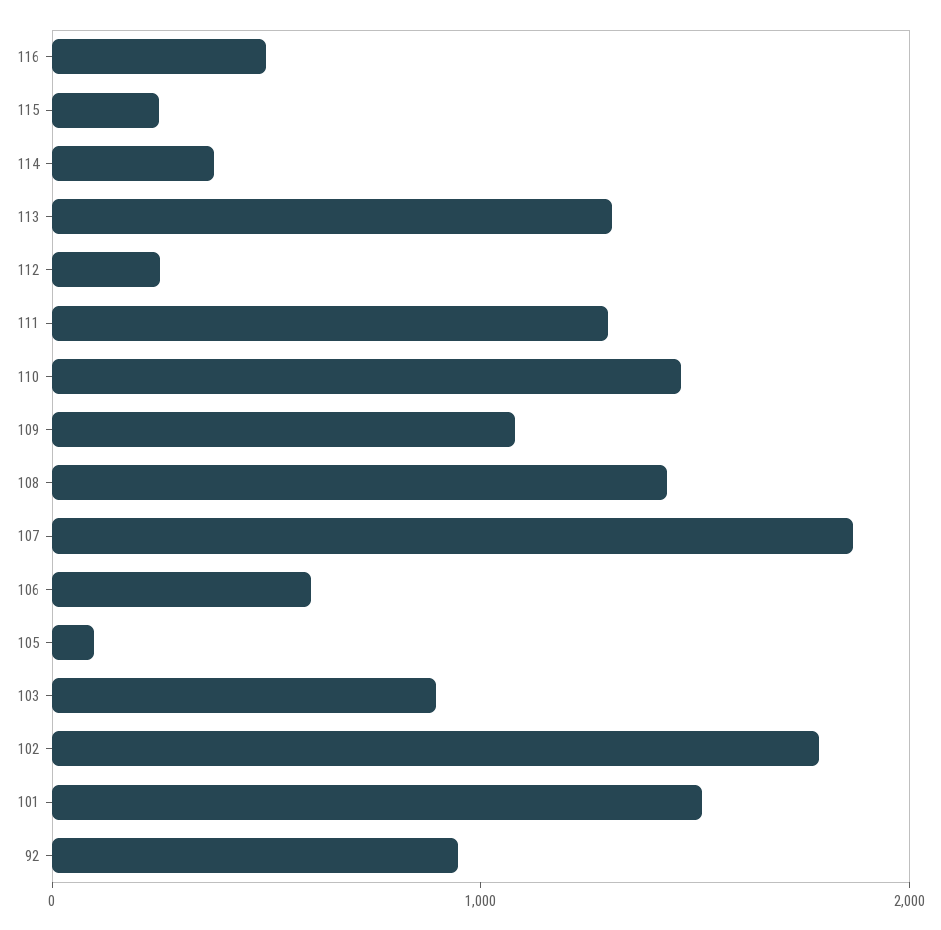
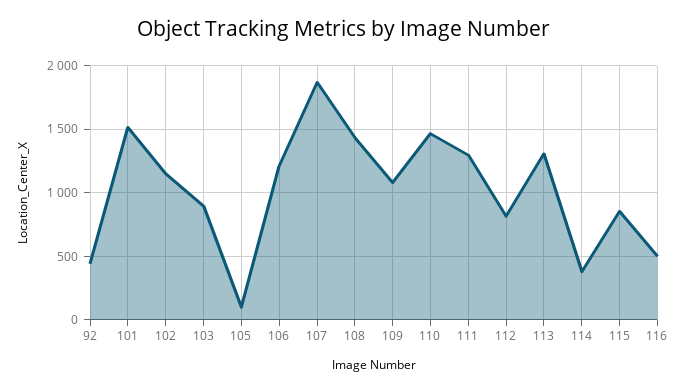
  {
    "116": 500,
-   "115": 200,
+   "115": 850,
    "114": 400,
    "113": 1300,
-   "112": 200,
+   "112": 800,
    "111": 1300,
    "110": 1450,
    "109": 1100,
    "108": 1450,
    "107": 1850,
-   "106": 600,
+   "106": 1200,
    "105": 100,
    "103": 900,
-   "102": 1800,
+   "102": 1150,
    "101": 1500,
-   "92": 1000
+   "92": 450
  }

